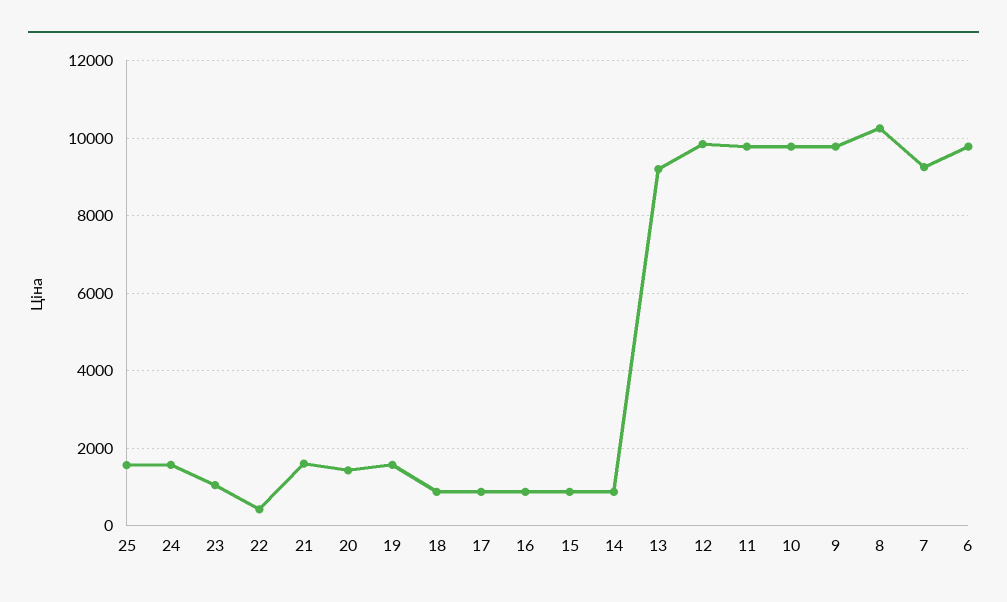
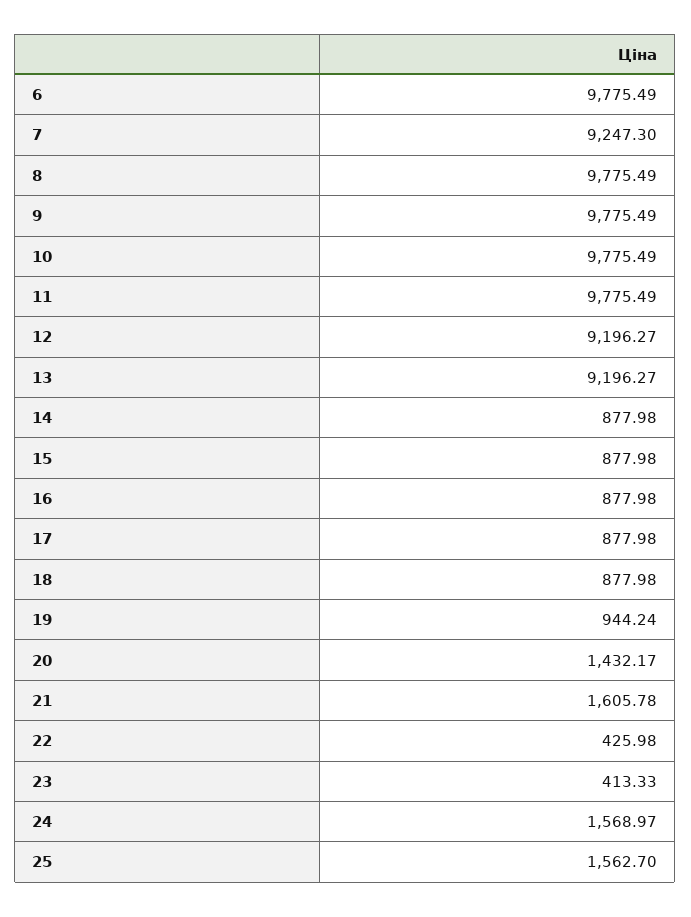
  {
    "25": 1562.7,
    "24": 1568.97,
-   "23": 1000,
+   "23": 413.33,
    "22": 425.98,
    "21": 1605.78,
    "20": 1432.17,
-   "19": 1600,
+   "19": 944.24,
    "18": 877.98,
    "17": 877.98,
    "16": 877.98,
    "15": 877.98,
    "14": 877.98,
    "13": 9196.27,
-   "12": 9800,
+   "12": 9196.27,
    "11": 9775.49,
    "10": 9775.49,
    "9": 9775.49,
-   "8": 10200,
+   "8": 9775.49,
    "7": 9247.3,
    "6": 9775.49
  }

